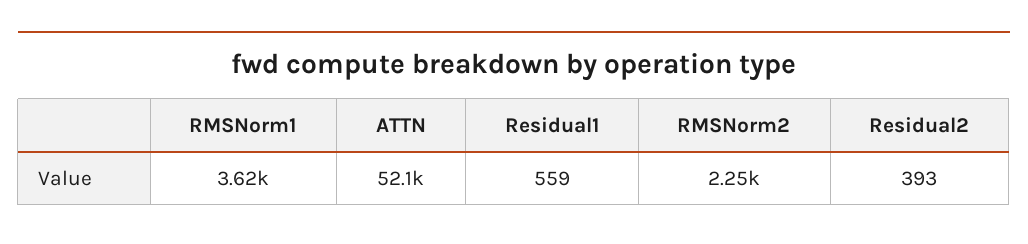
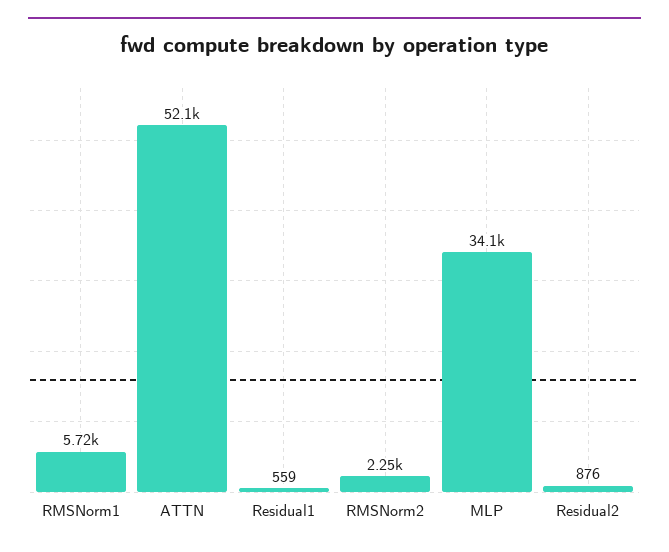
  {
-   "RMSNorm1": 3620,
+   "RMSNorm1": 5720,
    "ATTN": 52100,
    "Residual1": 559,
    "RMSNorm2": 2250,
-   "Residual2": 393
+   "Residual2": 876,
+   "MLP": 34100
  }

